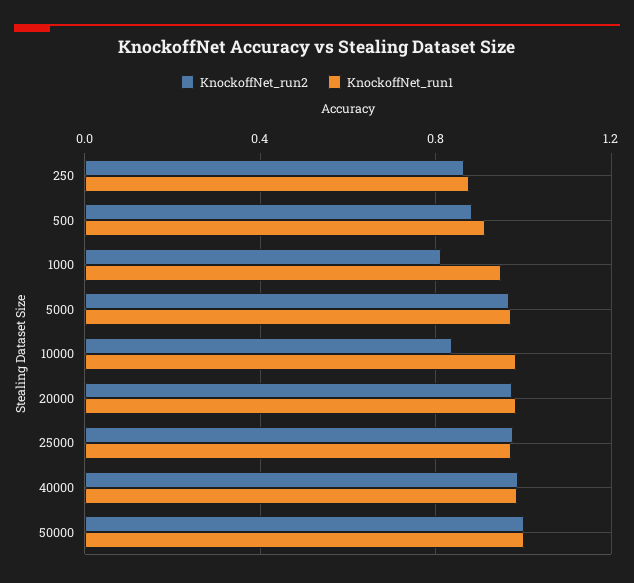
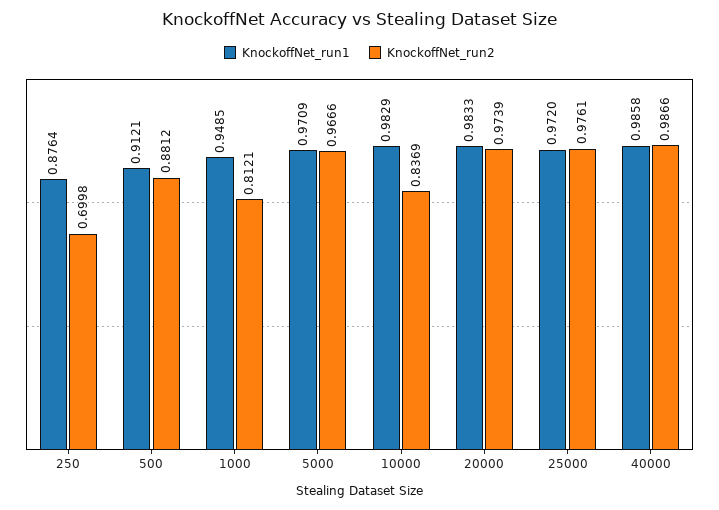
  {
    "KnockoffNet_run2": {
-     "250": 0.85,
+     "250": 0.6998,
      "500": 0.8812,
      "1000": 0.8121,
      "5000": 0.9666,
      "10000": 0.8369,
      "20000": 0.9739,
      "25000": 0.9761,
-     "40000": 0.9866,
+     "40000": 0.9866
-     "50000": 1
    },
    "KnockoffNet_run1": {
      "250": 0.8764,
      "500": 0.9121,
      "1000": 0.9485,
      "5000": 0.9709,
      "10000": 0.9829,
      "20000": 0.9833,
      "25000": 0.972,
-     "40000": 0.9858,
+     "40000": 0.9858
-     "50000": 1
    }
  }

